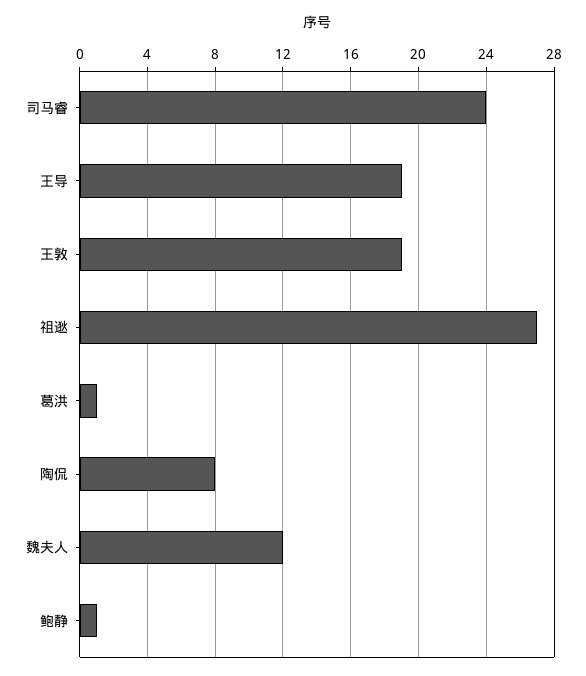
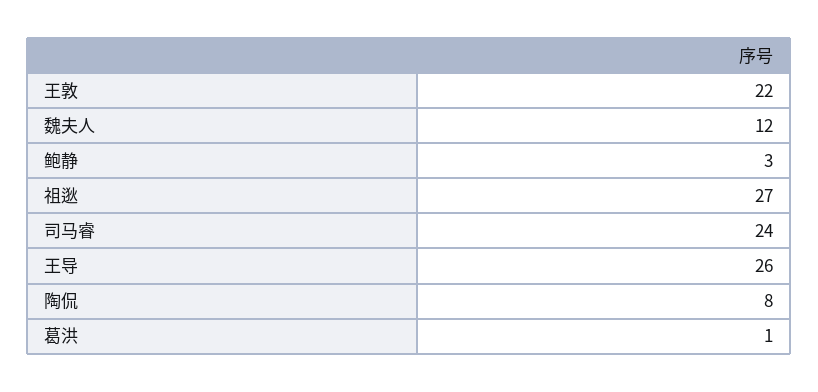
  {
    "司马睿": 24,
-   "王导": 19,
+   "王导": 26,
-   "王敦": 19,
+   "王敦": 22,
    "祖逖": 27,
    "葛洪": 1,
    "陶侃": 8,
    "魏夫人": 12,
-   "鲍静": 1
+   "鲍静": 3
  }

